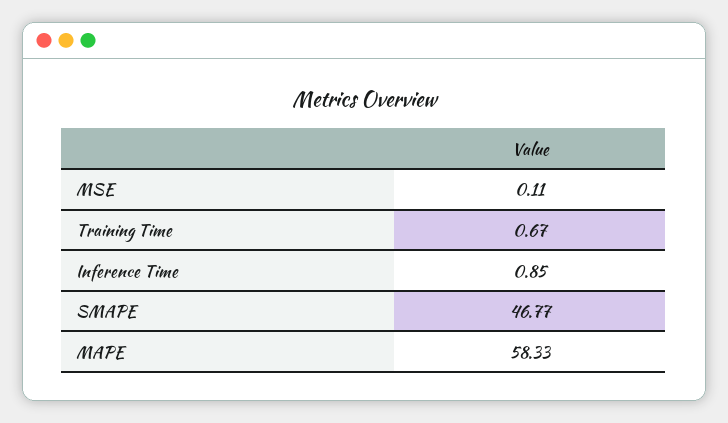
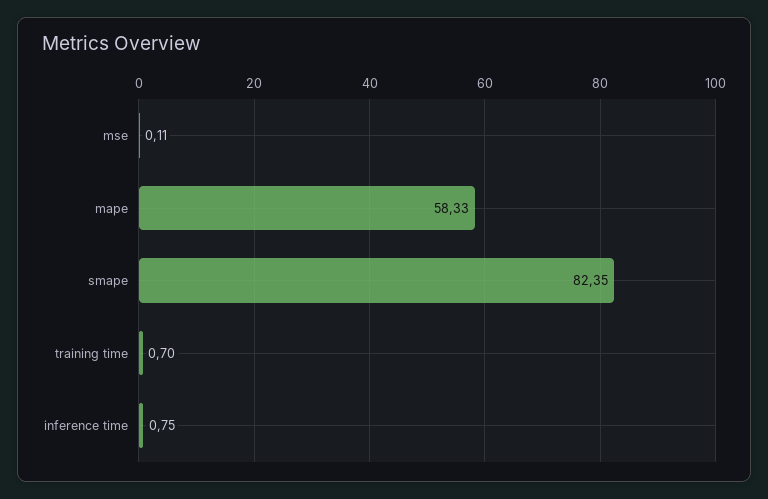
  {
    "MSE": 0.11,
-   "Training Time": 0.67,
+   "Training Time": 0.7,
-   "Inference Time": 0.85,
+   "Inference Time": 0.75,
-   "SMAPE": 46.77,
+   "SMAPE": 82.35,
    "MAPE": 58.33
  }

